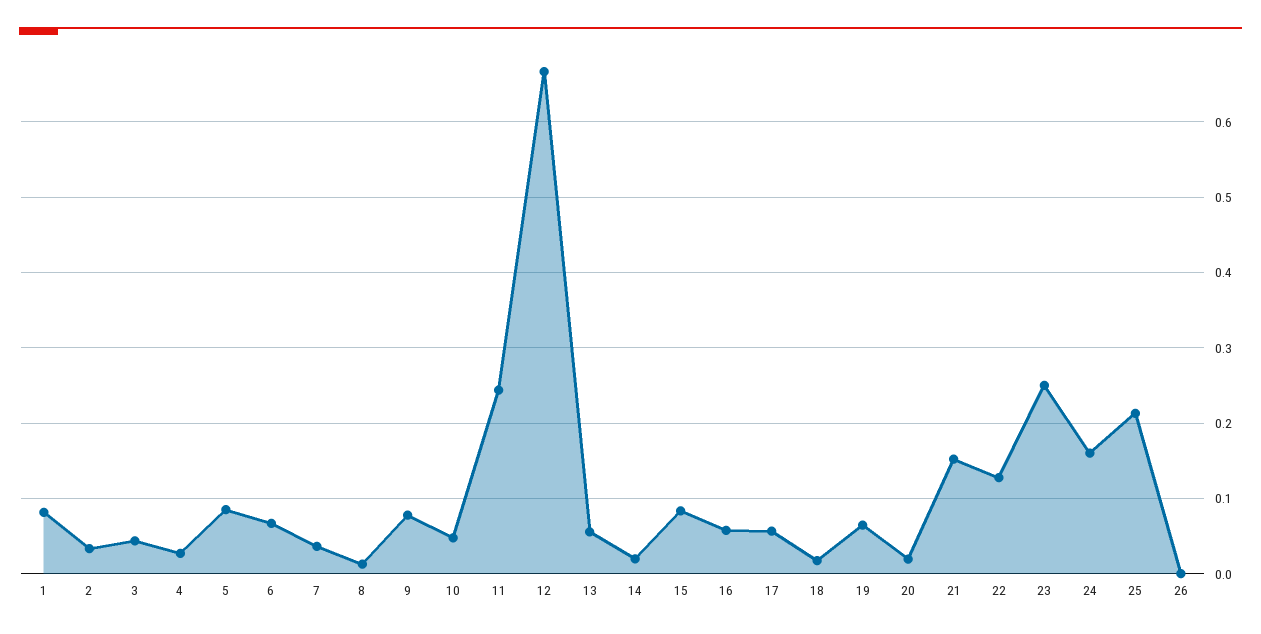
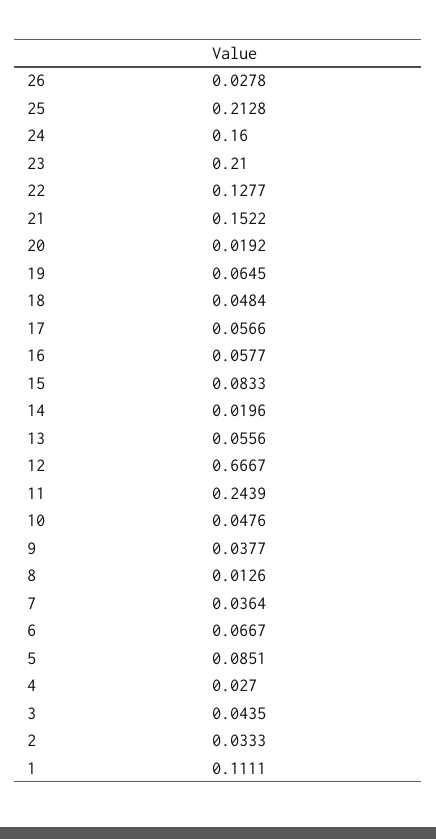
  {
-   "1": 0.08,
+   "1": 0.1111,
    "2": 0.0333,
    "3": 0.0435,
    "4": 0.027,
    "5": 0.0851,
    "6": 0.0667,
    "7": 0.0364,
    "8": 0.0126,
-   "9": 0.08,
+   "9": 0.0377,
    "10": 0.0476,
    "11": 0.2439,
    "12": 0.6667,
    "13": 0.0556,
    "14": 0.0196,
    "15": 0.0833,
    "16": 0.0577,
    "17": 0.0566,
-   "18": 0.02,
+   "18": 0.0484,
    "19": 0.0645,
    "20": 0.0192,
    "21": 0.1522,
    "22": 0.1277,
-   "23": 0.25,
+   "23": 0.21,
    "24": 0.16,
    "25": 0.2128,
-   "26": 0
+   "26": 0.0278
  }

